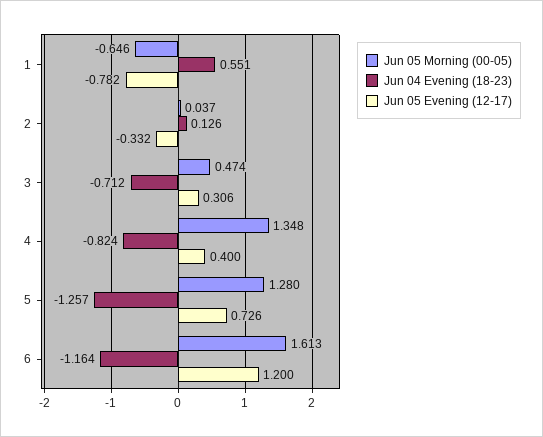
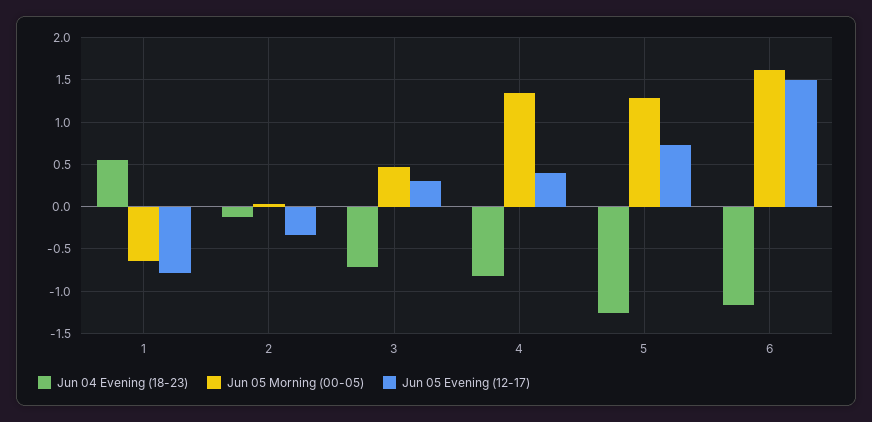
  {
    "Jun 05 Morning (00-05)": {
      "1": -0.646,
      "2": 0.037,
      "3": 0.474,
      "4": 1.348,
      "5": 1.28,
      "6": 1.613
    },
    "Jun 04 Evening (18-23)": {
      "1": 0.551,
-     "2": 0.126,
+     "2": -0.1,
      "3": -0.712,
      "4": -0.824,
      "5": -1.257,
      "6": -1.164
    },
    "Jun 05 Evening (12-17)": {
      "1": -0.782,
      "2": -0.332,
      "3": 0.306,
      "4": 0.4,
      "5": 0.726,
-     "6": 1.2
+     "6": 1.5
    }
  }

